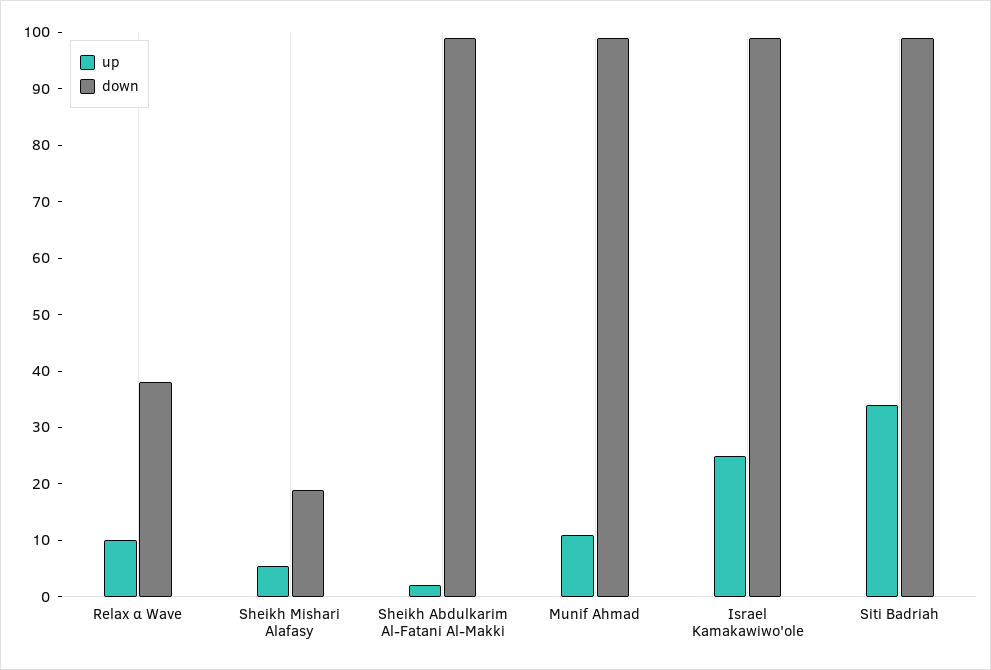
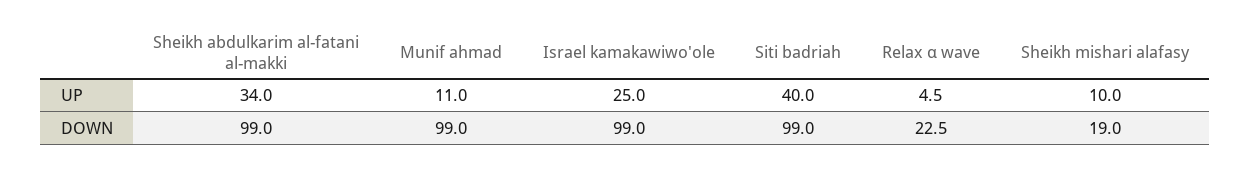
  {
    "up": {
-     "Relax α Wave": 10,
+     "Relax α Wave": 4.5,
-     "Sheikh Mishari Alafasy": 6,
+     "Sheikh Mishari Alafasy": 10,
-     "Sheikh Abdulkarim Al-Fatani Al-Makki": 2,
+     "Sheikh Abdulkarim Al-Fatani Al-Makki": 34,
      "Munif Ahmad": 11,
      "Israel Kamakawiwo'ole": 25,
-     "Siti Badriah": 34
+     "Siti Badriah": 40
    },
    "down": {
-     "Relax α Wave": 38,
+     "Relax α Wave": 22.5,
      "Sheikh Mishari Alafasy": 19,
      "Sheikh Abdulkarim Al-Fatani Al-Makki": 99,
      "Munif Ahmad": 99,
      "Israel Kamakawiwo'ole": 99,
      "Siti Badriah": 99
    }
  }

